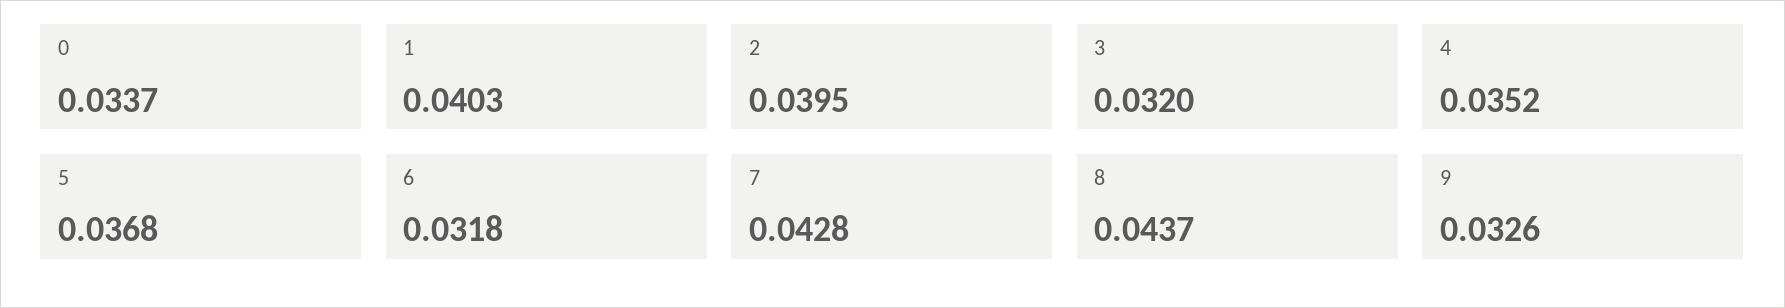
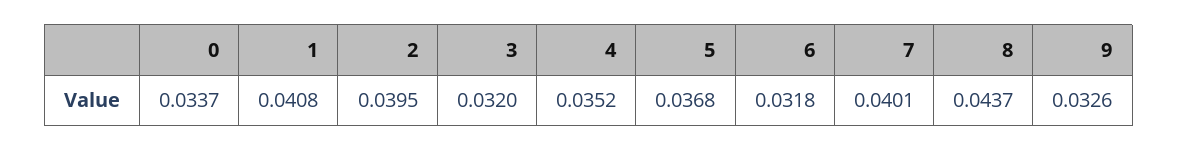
  {
    "0": 0.0337,
-   "1": 0.0403,
+   "1": 0.0408,
    "2": 0.0395,
    "3": 0.032,
    "4": 0.0352,
    "5": 0.0368,
    "6": 0.0318,
-   "7": 0.0428,
+   "7": 0.0401,
    "8": 0.0437,
    "9": 0.0326
  }

